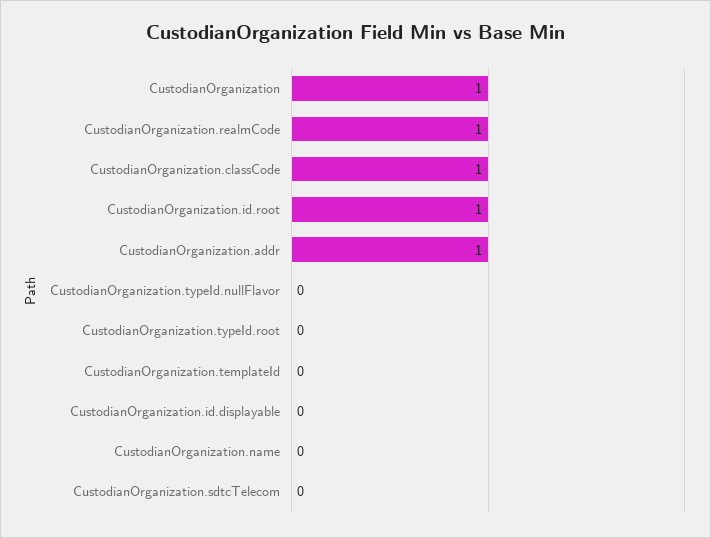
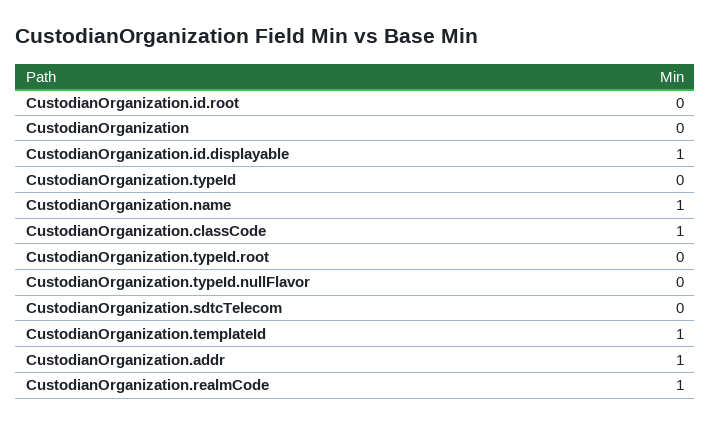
  {
-   "CustodianOrganization": 1,
+   "CustodianOrganization": 0,
    "CustodianOrganization.realmCode": 1,
    "CustodianOrganization.classCode": 1,
-   "CustodianOrganization.id.root": 1,
+   "CustodianOrganization.id.root": 0,
    "CustodianOrganization.addr": 1,
    "CustodianOrganization.typeId.nullFlavor": 0,
    "CustodianOrganization.typeId.root": 0,
-   "CustodianOrganization.templateId": 0,
+   "CustodianOrganization.templateId": 1,
-   "CustodianOrganization.id.displayable": 0,
+   "CustodianOrganization.id.displayable": 1,
-   "CustodianOrganization.name": 0,
+   "CustodianOrganization.name": 1,
-   "CustodianOrganization.sdtcTelecom": 0
+   "CustodianOrganization.sdtcTelecom": 0,
+   "CustodianOrganization.typeId": 0
  }

